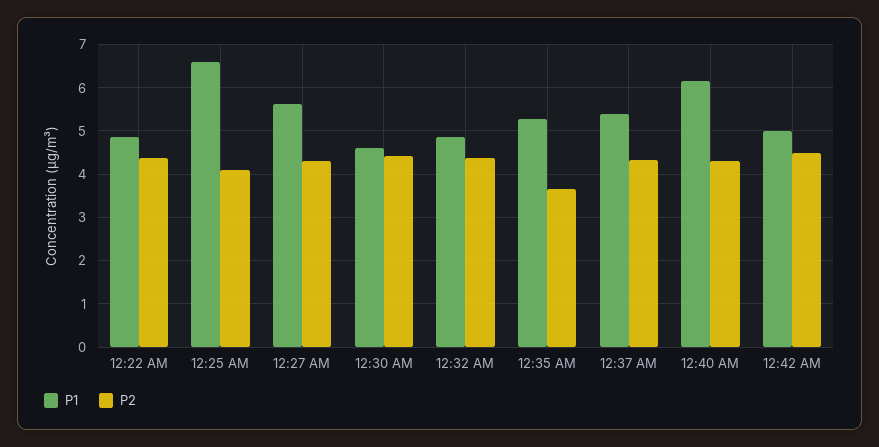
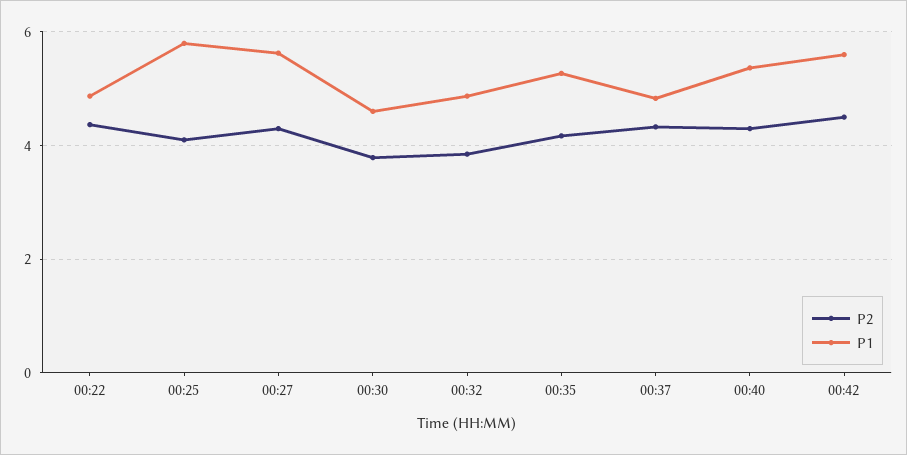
  {
    "P1": {
      "12:22 AM": 4.8,
-     "12:25 AM": 6.6,
+     "12:25 AM": 5.8,
      "12:27 AM": 5.6,
      "12:30 AM": 4.6,
      "12:32 AM": 4.8,
      "12:35 AM": 5.2,
-     "12:37 AM": 5.4,
+     "12:37 AM": 4.8,
-     "12:40 AM": 6.2,
+     "12:40 AM": 5.4,
-     "12:42 AM": 5
+     "12:42 AM": 5.6
    },
    "P2": {
      "12:22 AM": 4.4,
      "12:25 AM": 4.2,
      "12:27 AM": 4.4,
-     "12:30 AM": 4.4,
+     "12:30 AM": 3.8,
-     "12:32 AM": 4.4,
+     "12:32 AM": 3.8,
-     "12:35 AM": 3.6,
+     "12:35 AM": 4.2,
      "12:37 AM": 4.4,
      "12:40 AM": 4.4,
      "12:42 AM": 4.6
    }
  }

